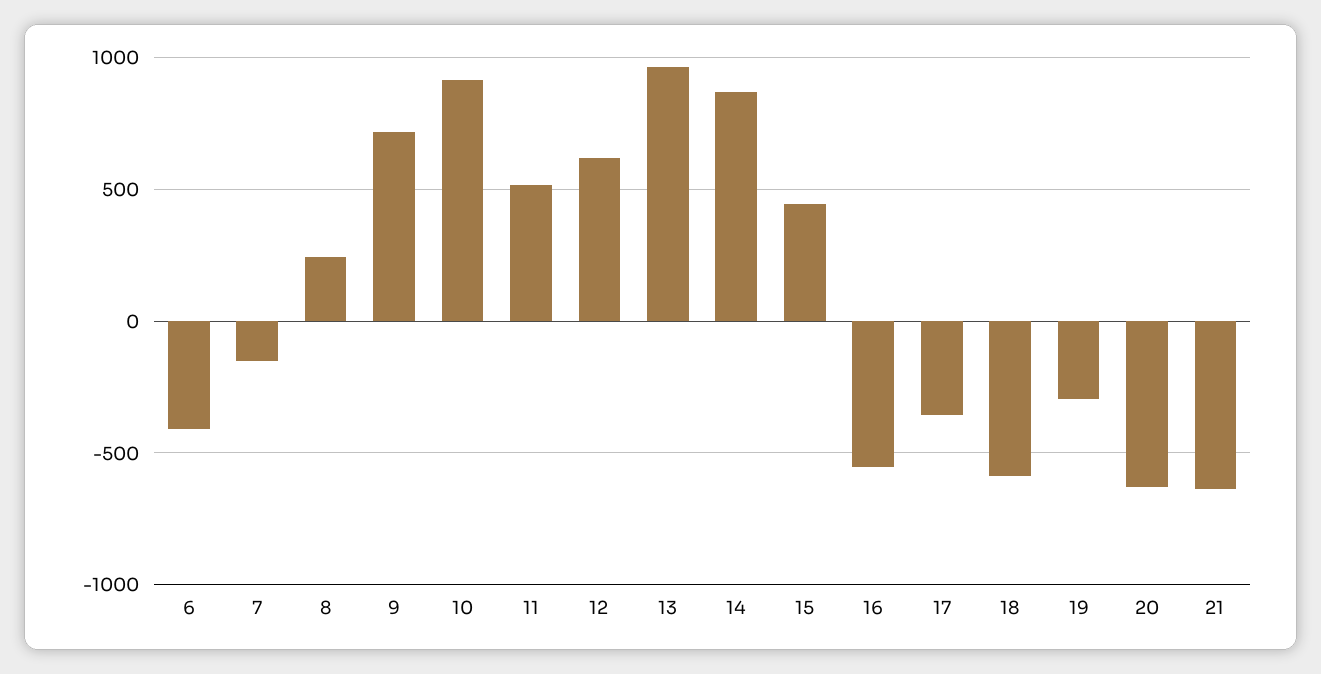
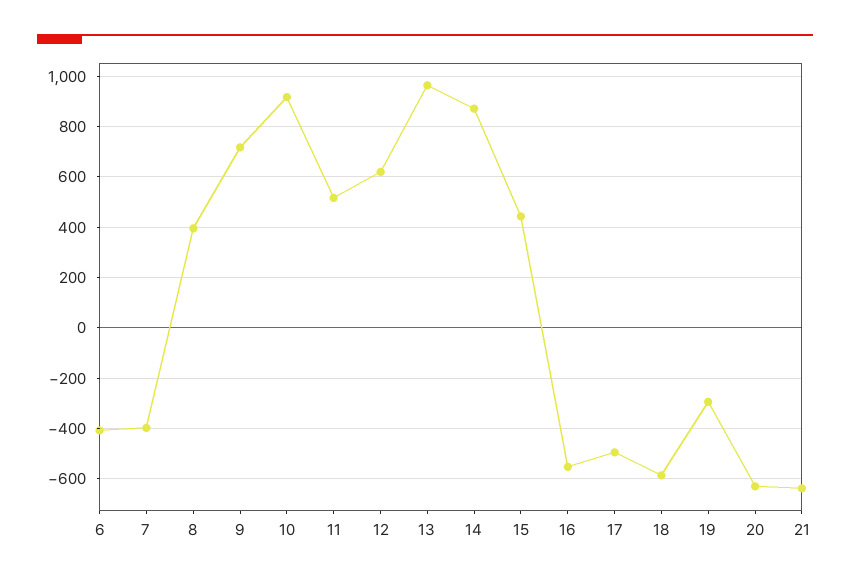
  {
    "6": -400,
-   "7": -150,
+   "7": -400,
-   "8": 250,
+   "8": 400,
    "9": 725,
    "10": 925,
    "11": 525,
    "12": 625,
    "13": 975,
    "14": 875,
    "15": 450,
    "16": -550,
-   "17": -350,
+   "17": -500,
    "18": -575,
    "19": -300,
    "20": -625,
    "21": -650
  }

